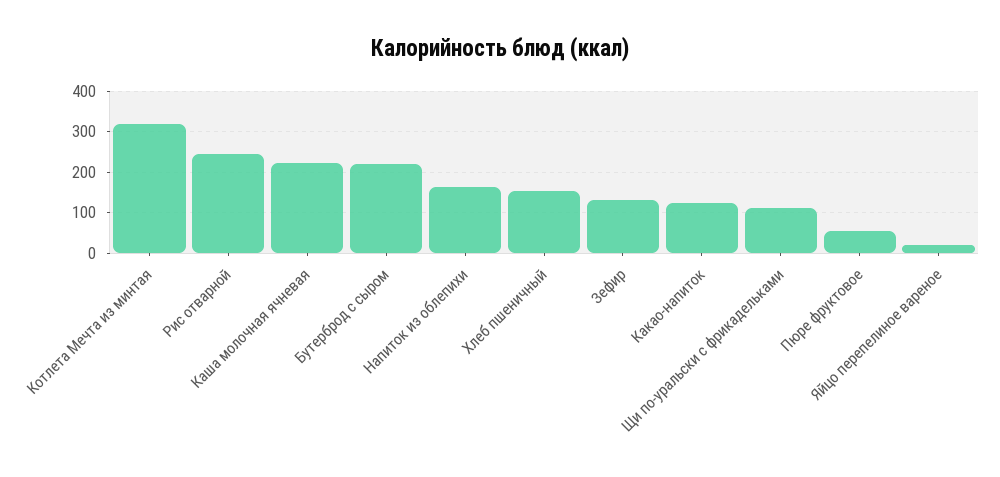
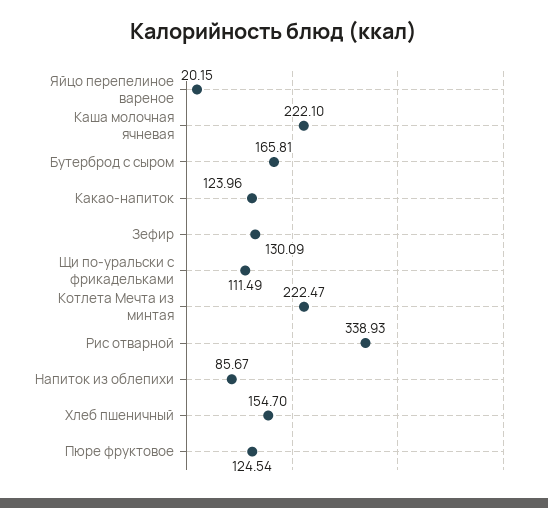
  {
-   "Котлета Мечта из минтая": 320,
+   "Котлета Мечта из минтая": 222.47,
-   "Рис отварной": 240,
+   "Рис отварной": 338.93,
    "Каша молочная ячневая": 222.1,
-   "Бутерброд с сыром": 220,
+   "Бутерброд с сыром": 165.81,
-   "Напиток из облепихи": 160,
+   "Напиток из облепихи": 85.67,
    "Хлеб пшеничный": 154.7,
    "Зефир": 130.09,
    "Какао-напиток": 123.96,
    "Щи по-уральски с фрикадельками": 111.49,
-   "Пюре фруктовое": 60,
+   "Пюре фруктовое": 124.54,
    "Яйцо перепелиное вареное": 20.15
  }

